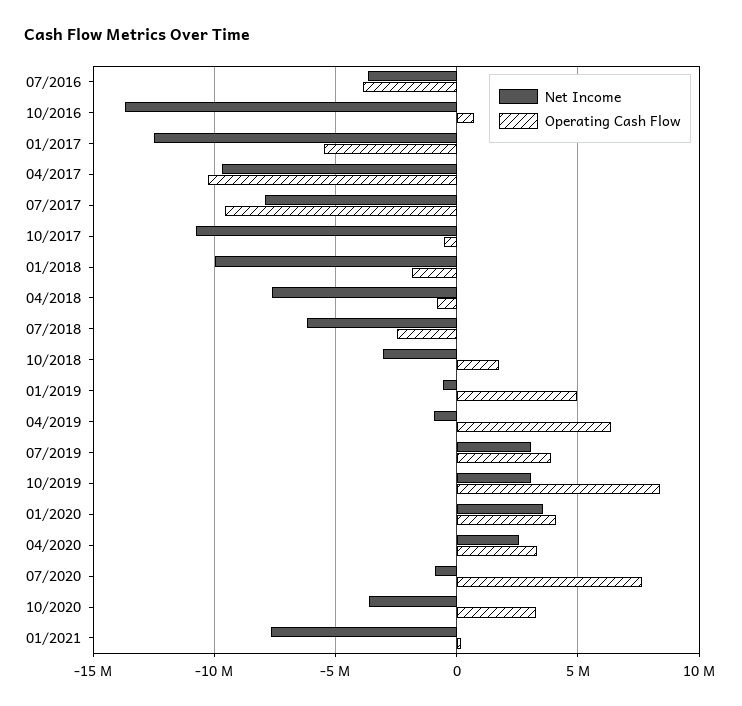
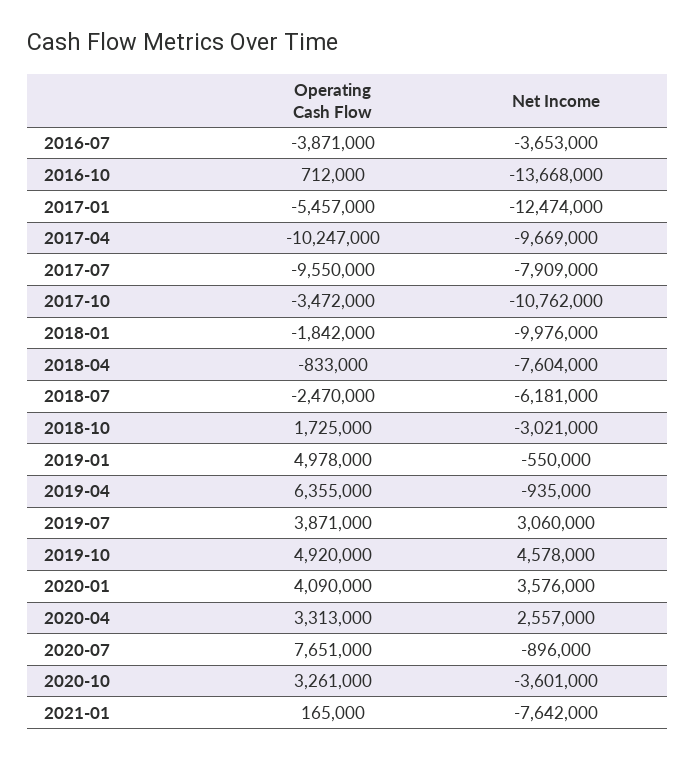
  {
    "Net Income": {
      "07/2016": -3653000,
      "10/2016": -13668000,
      "01/2017": -12474000,
      "04/2017": -9669000,
      "07/2017": -7909000,
      "10/2017": -10762000,
      "01/2018": -9976000,
      "04/2018": -7604000,
      "07/2018": -6181000,
      "10/2018": -3021000,
      "01/2019": -550000,
      "04/2019": -935000,
      "07/2019": 3060000,
-     "10/2019": 3000000,
+     "10/2019": 4578000,
      "01/2020": 3576000,
      "04/2020": 2557000,
      "07/2020": -896000,
      "10/2020": -3601000,
      "01/2021": -7642000
    },
    "Operating Cash Flow": {
      "07/2016": -3871000,
      "10/2016": 712000,
      "01/2017": -5457000,
      "04/2017": -10247000,
      "07/2017": -9550000,
-     "10/2017": -500000,
+     "10/2017": -3472000,
      "01/2018": -1842000,
      "04/2018": -833000,
      "07/2018": -2470000,
      "10/2018": 1725000,
      "01/2019": 4978000,
      "04/2019": 6355000,
      "07/2019": 3871000,
-     "10/2019": 8500000,
+     "10/2019": 4920000,
      "01/2020": 4090000,
      "04/2020": 3313000,
      "07/2020": 7651000,
      "10/2020": 3261000,
      "01/2021": 165000
    }
  }

